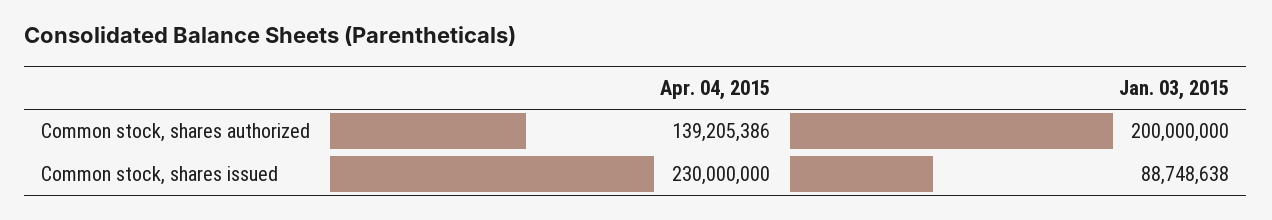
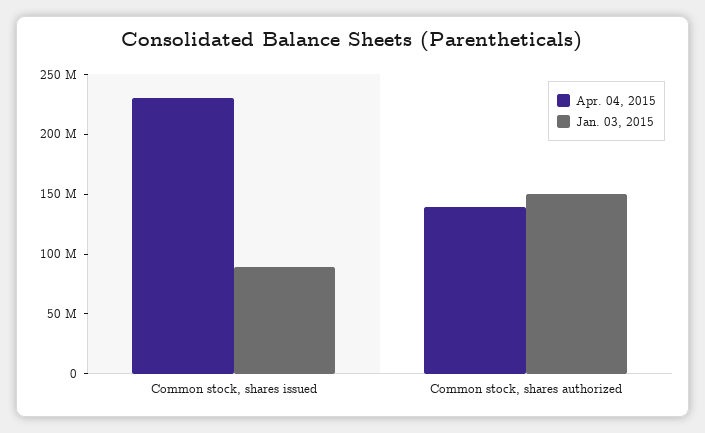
  {
    "Apr. 04, 2015": {
      "Common stock, shares authorized": 139205386,
      "Common stock, shares issued": 230000000
    },
    "Jan. 03, 2015": {
-     "Common stock, shares authorized": 200000000,
+     "Common stock, shares authorized": 150000000,
      "Common stock, shares issued": 88748638
    }
  }

